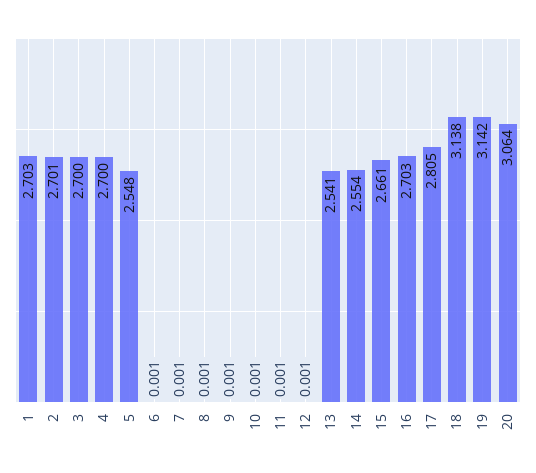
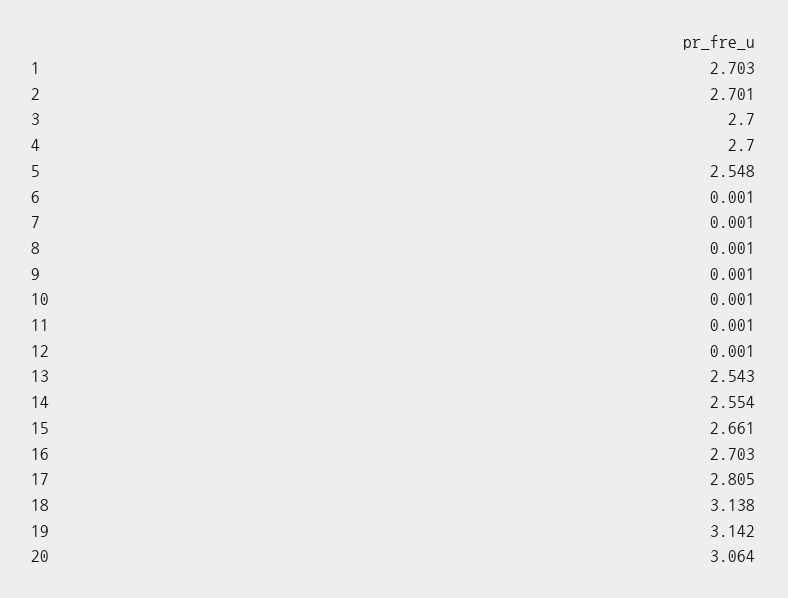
  {
    "1": 2.703,
    "2": 2.701,
    "3": 2.7,
    "4": 2.7,
    "5": 2.548,
    "6": 0.001,
    "7": 0.001,
    "8": 0.001,
    "9": 0.001,
    "10": 0.001,
    "11": 0.001,
    "12": 0.001,
-   "13": 2.541,
+   "13": 2.543,
    "14": 2.554,
    "15": 2.661,
    "16": 2.703,
    "17": 2.805,
    "18": 3.138,
    "19": 3.142,
    "20": 3.064
  }

